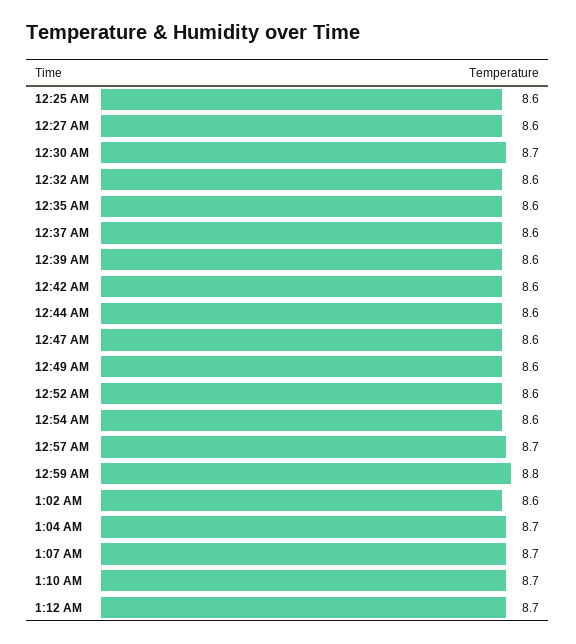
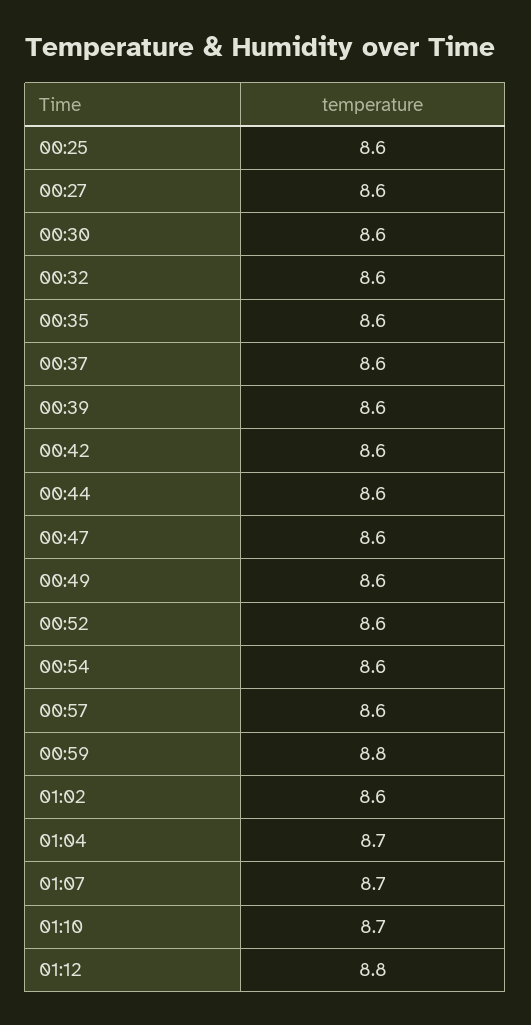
  {
    "12:25 AM": 8.6,
    "12:27 AM": 8.6,
-   "12:30 AM": 8.7,
+   "12:30 AM": 8.6,
    "12:32 AM": 8.6,
    "12:35 AM": 8.6,
    "12:37 AM": 8.6,
    "12:39 AM": 8.6,
    "12:42 AM": 8.6,
    "12:44 AM": 8.6,
    "12:47 AM": 8.6,
    "12:49 AM": 8.6,
    "12:52 AM": 8.6,
    "12:54 AM": 8.6,
-   "12:57 AM": 8.7,
+   "12:57 AM": 8.6,
    "12:59 AM": 8.8,
    "1:02 AM": 8.6,
    "1:04 AM": 8.7,
    "1:07 AM": 8.7,
    "1:10 AM": 8.7,
-   "1:12 AM": 8.7
+   "1:12 AM": 8.8
  }

